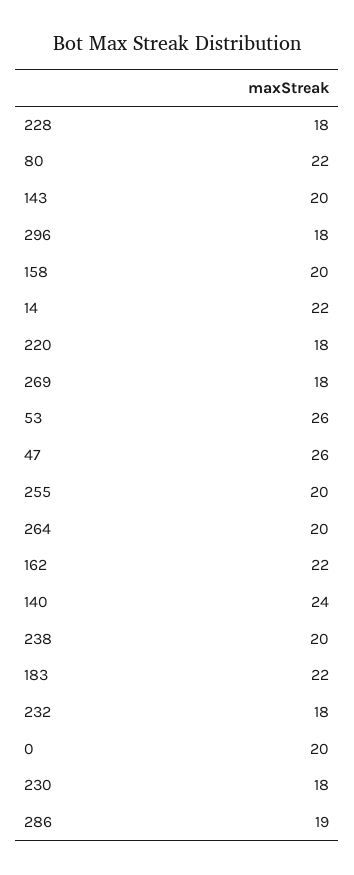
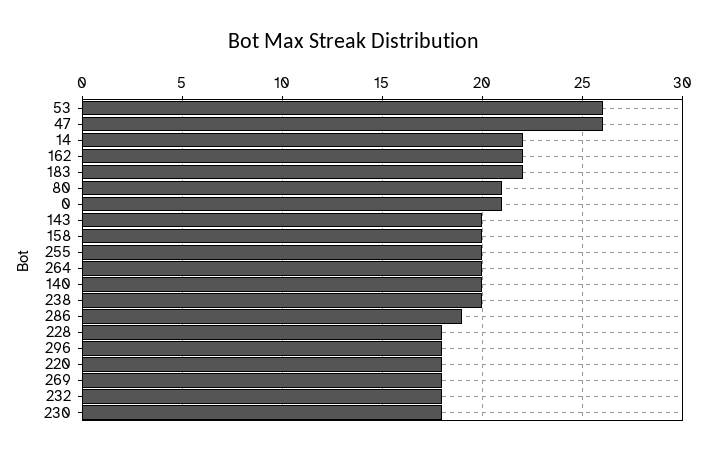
  {
    "228": 18,
-   "80": 22,
+   "80": 21,
    "143": 20,
    "296": 18,
    "158": 20,
    "14": 22,
    "220": 18,
    "269": 18,
    "53": 26,
    "47": 26,
    "255": 20,
    "264": 20,
    "162": 22,
-   "140": 24,
+   "140": 20,
    "238": 20,
    "183": 22,
    "232": 18,
-   "0": 20,
+   "0": 21,
    "230": 18,
    "286": 19
  }

